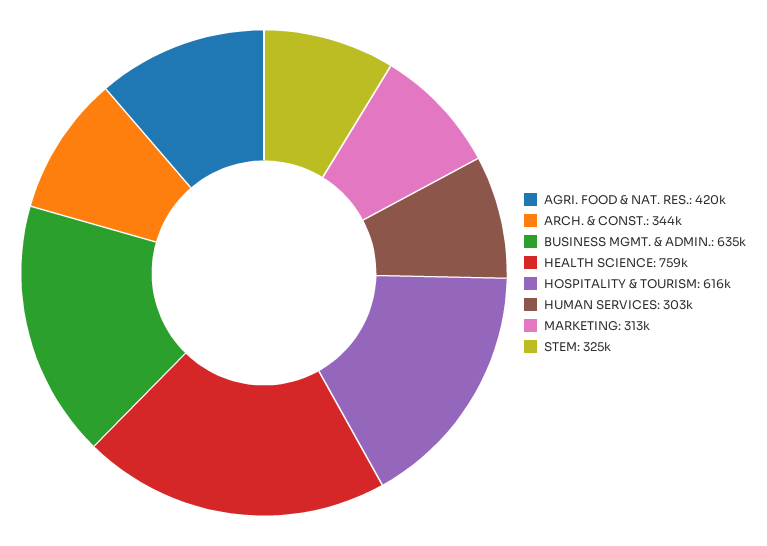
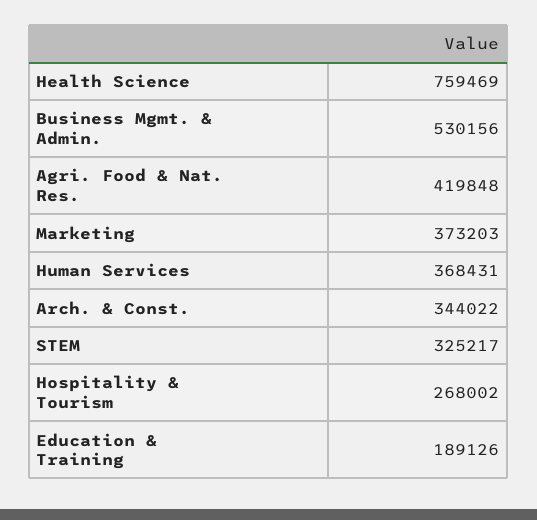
  {
    "AGRI. FOOD & NAT. RES.": 419848,
    "ARCH. & CONST.": 344022,
-   "BUSINESS MGMT. & ADMIN.": 635000,
+   "BUSINESS MGMT. & ADMIN.": 530156,
    "HEALTH SCIENCE": 759469,
-   "HOSPITALITY & TOURISM": 616000,
+   "HOSPITALITY & TOURISM": 268002,
-   "HUMAN SERVICES": 303000,
+   "HUMAN SERVICES": 368431,
-   "MARKETING": 313000,
+   "MARKETING": 373203,
-   "STEM": 325217
+   "STEM": 325217,
+   "Education & Training": 189126
  }

